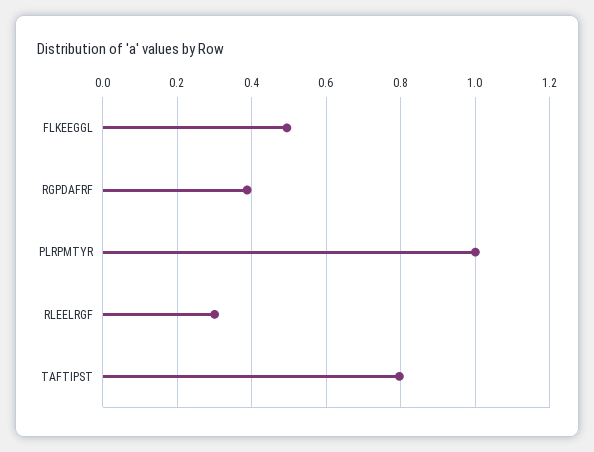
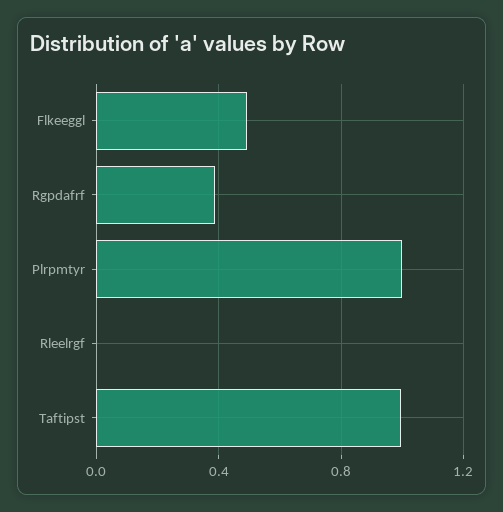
  {
    "FLKEEGGL": 0.5,
    "RGPDAFRF": 0.38,
    "PLRPMTYR": 1,
-   "RLEELRGF": 0.3,
+   "RLEELRGF": 0,
-   "TAFTIPST": 0.8
+   "TAFTIPST": 1
  }

